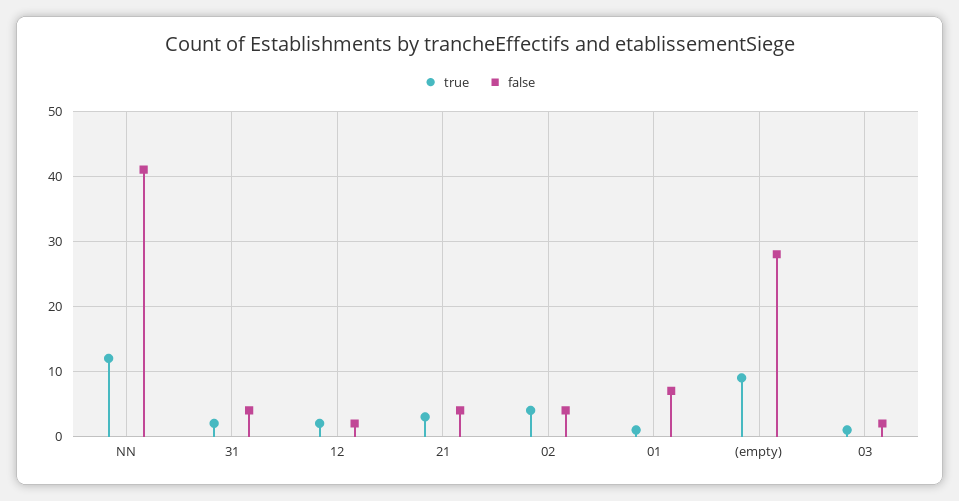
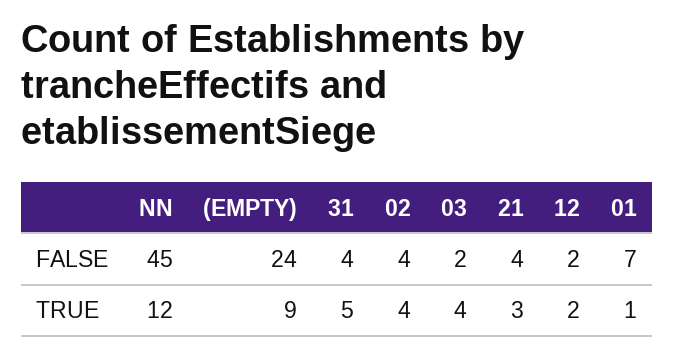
  {
    "true": {
      "NN": 12,
-     "31": 2,
+     "31": 5,
      "12": 2,
      "21": 3,
      "02": 4,
      "01": 1,
      "(empty)": 9,
-     "03": 1
+     "03": 4
    },
    "false": {
-     "NN": 41,
+     "NN": 45,
      "31": 4,
      "12": 2,
      "21": 4,
      "02": 4,
      "01": 7,
-     "(empty)": 28,
+     "(empty)": 24,
      "03": 2
    }
  }

